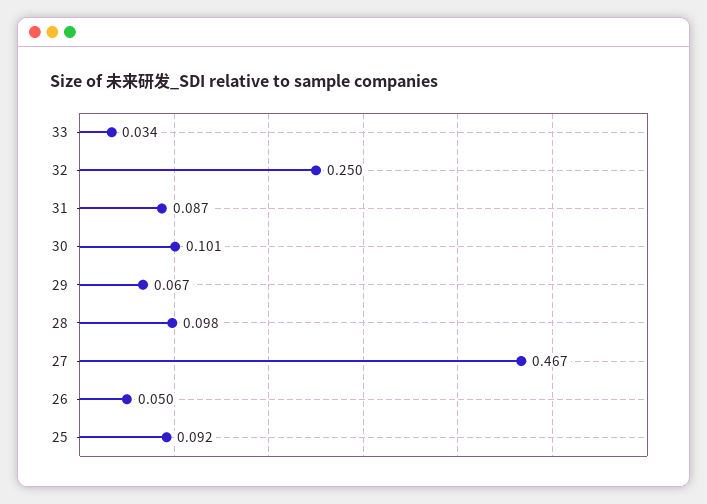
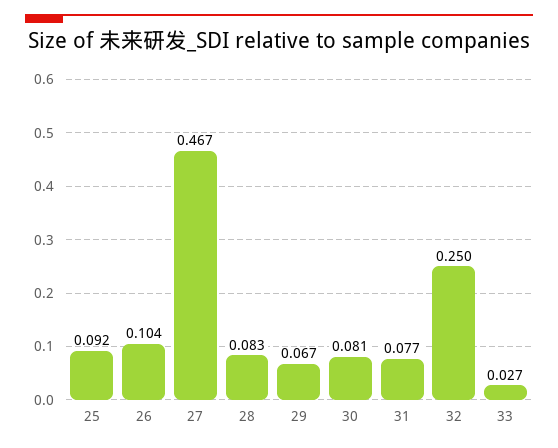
  {
-   "33": 0.034,
+   "33": 0.027,
    "32": 0.25,
-   "31": 0.087,
+   "31": 0.077,
-   "30": 0.101,
+   "30": 0.081,
    "29": 0.067,
-   "28": 0.098,
+   "28": 0.083,
    "27": 0.467,
-   "26": 0.05,
+   "26": 0.104,
    "25": 0.092
  }

